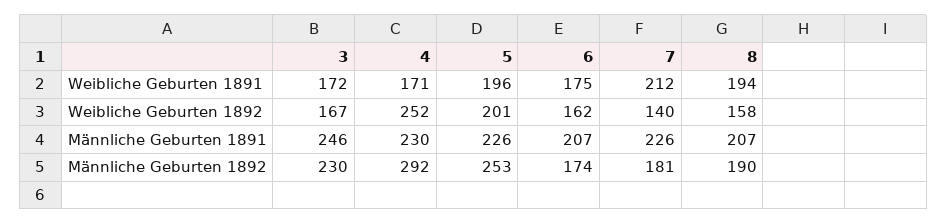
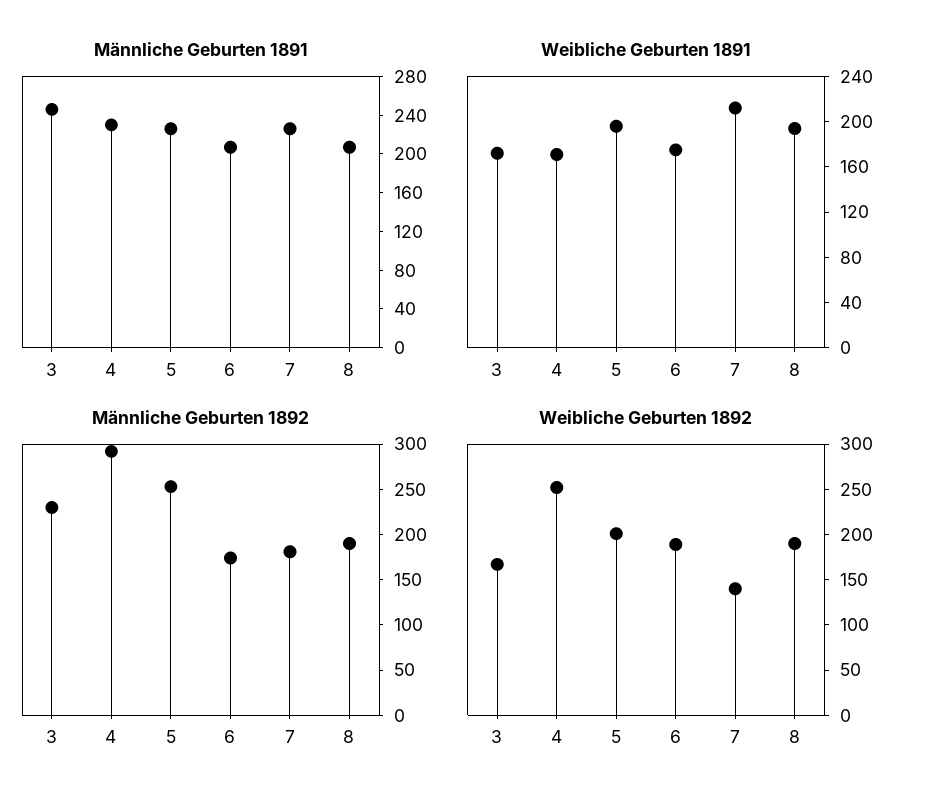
  {
    "Weibliche Geburten 1891": {
      "3": 172,
      "4": 171,
      "5": 196,
      "6": 175,
      "7": 212,
      "8": 194
    },
    "Weibliche Geburten 1892": {
      "3": 167,
      "4": 252,
      "5": 201,
-     "6": 162,
+     "6": 190,
      "7": 140,
-     "8": 158
+     "8": 190
    },
    "Männliche Geburten 1891": {
      "3": 246,
      "4": 230,
      "5": 226,
      "6": 207,
      "7": 226,
      "8": 207
    },
    "Männliche Geburten 1892": {
      "3": 230,
      "4": 292,
      "5": 253,
      "6": 174,
      "7": 181,
      "8": 190
    }
  }

